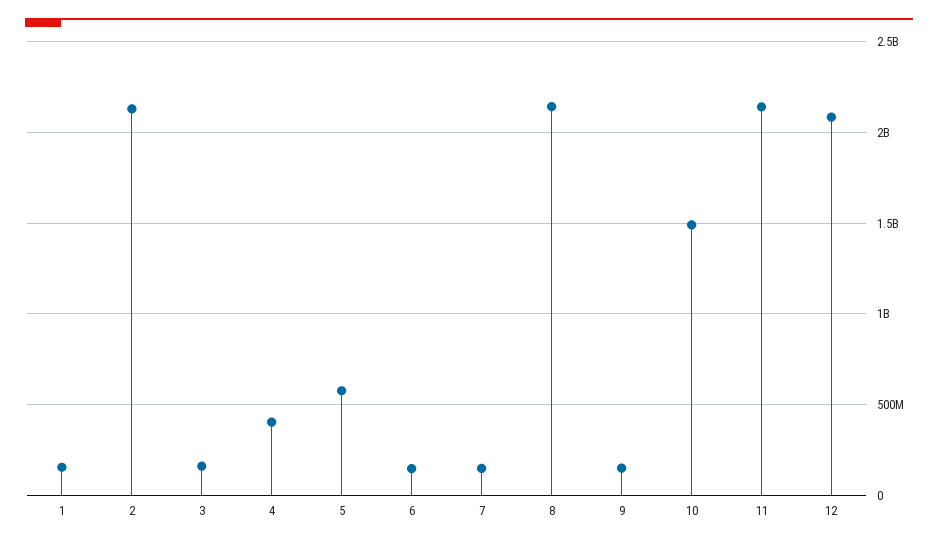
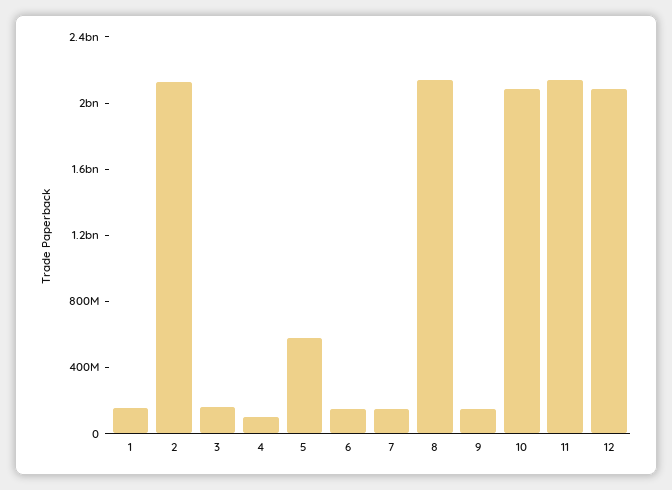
  {
    "1": 150000000,
    "2": 2150000000,
    "3": 150000000,
-   "4": 400000000,
+   "4": 100000000,
    "5": 600000000,
    "6": 150000000,
    "7": 150000000,
    "8": 2150000000,
    "9": 150000000,
-   "10": 1500000000,
+   "10": 2100000000,
    "11": 2150000000,
    "12": 2100000000
  }

